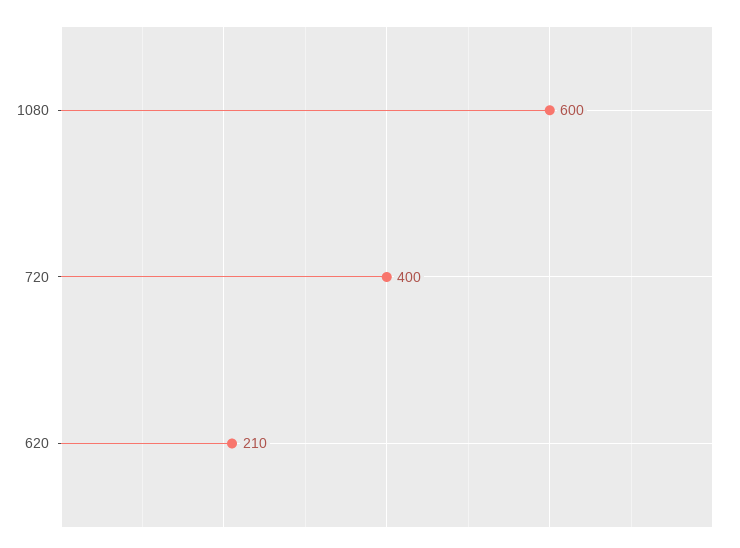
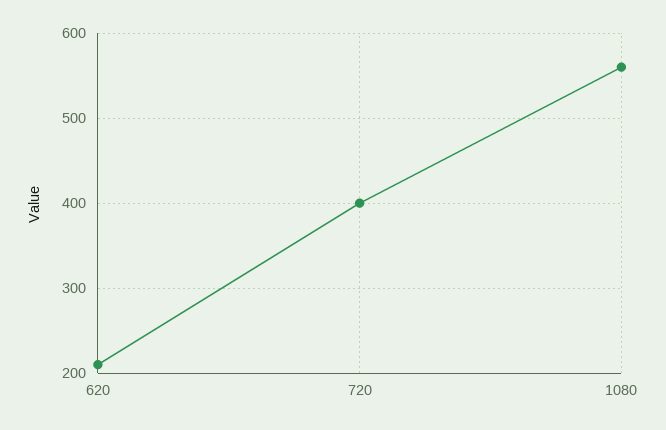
  {
-   "1080": 600,
+   "1080": 560,
    "720": 400,
    "620": 210
  }

